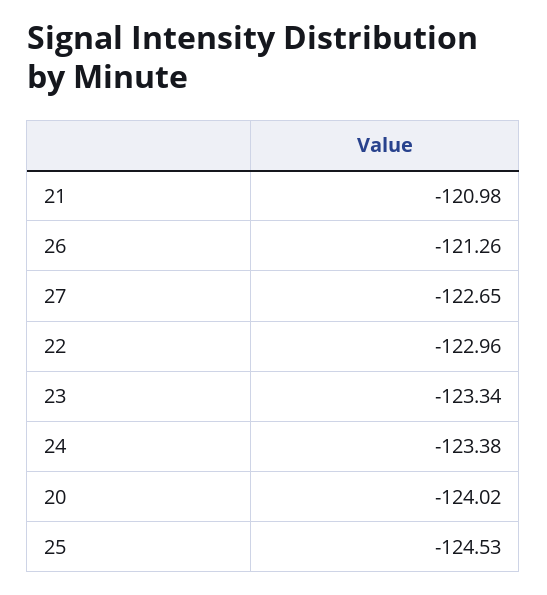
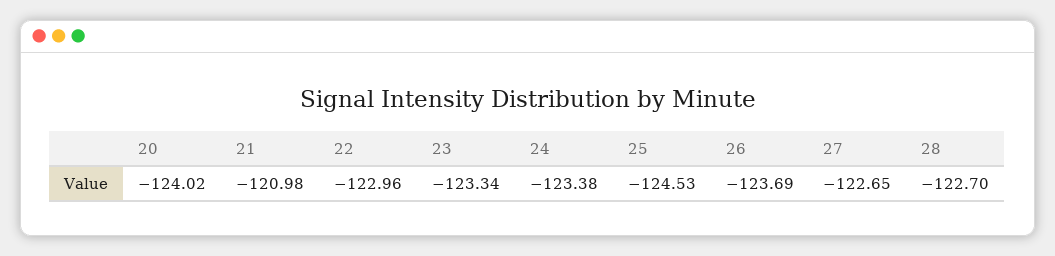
  {
    "21": -120.98,
-   "26": -121.26,
+   "26": -123.69,
    "27": -122.65,
    "22": -122.96,
    "23": -123.34,
    "24": -123.38,
    "20": -124.02,
-   "25": -124.53
+   "25": -124.53,
+   "28": -122.7
  }

